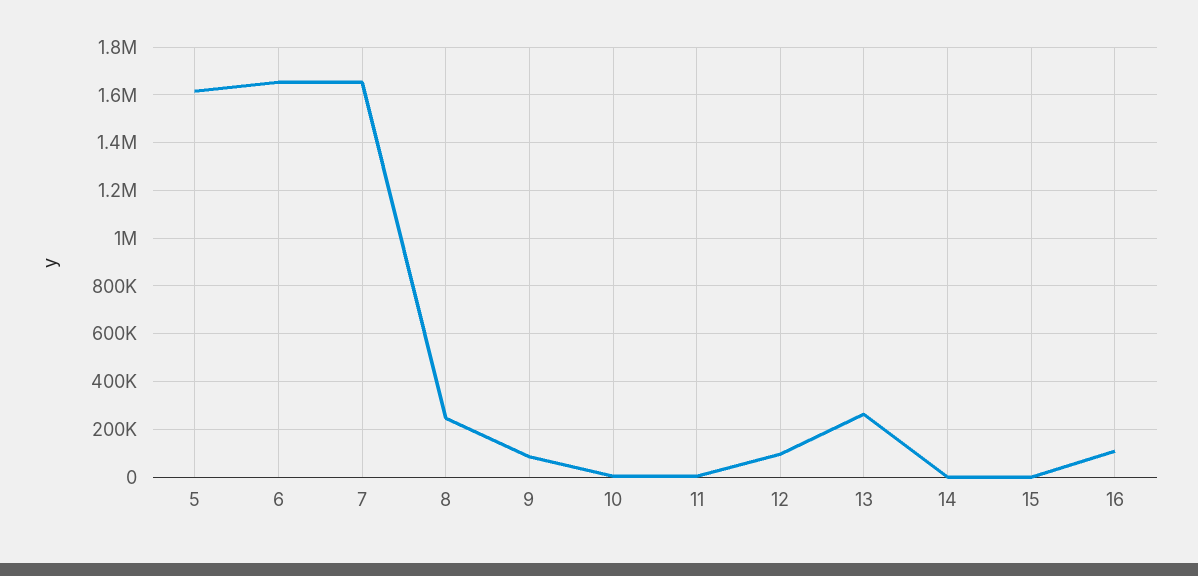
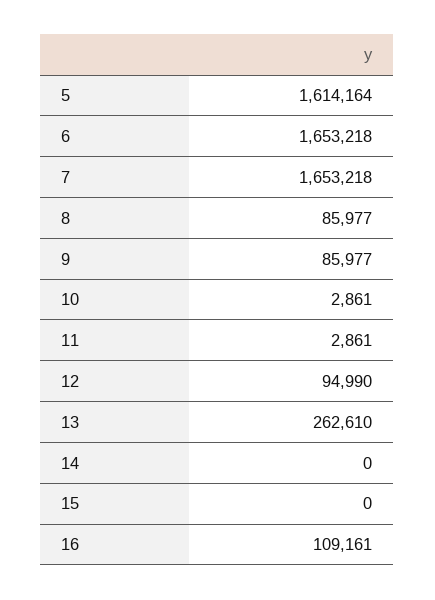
  {
    "5": 1614164,
    "6": 1653218,
    "7": 1653218,
-   "8": 250000,
+   "8": 85977,
    "9": 85977,
    "10": 2861,
    "11": 2861,
    "12": 94990,
    "13": 262610,
    "14": 0,
    "15": 0,
    "16": 109161
  }

